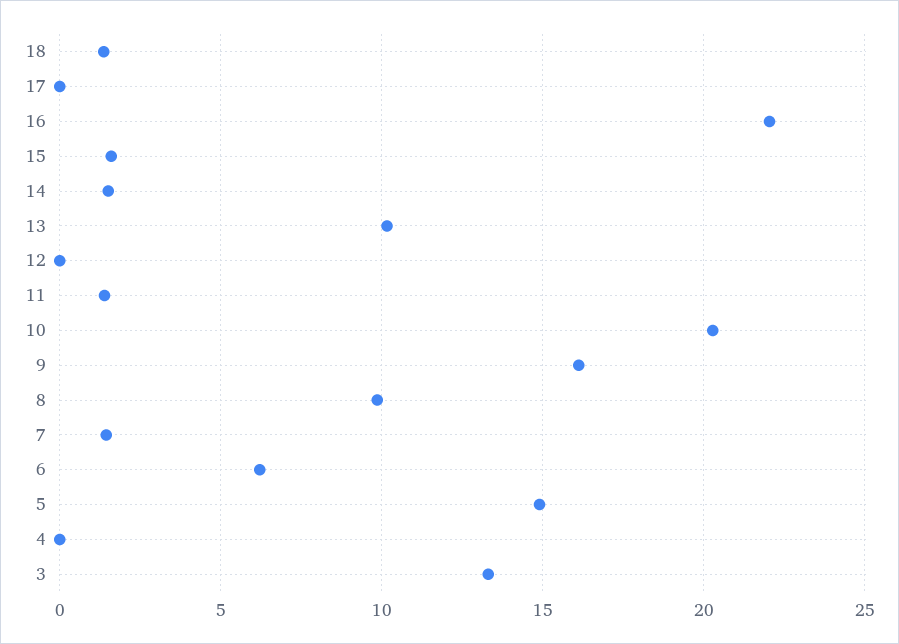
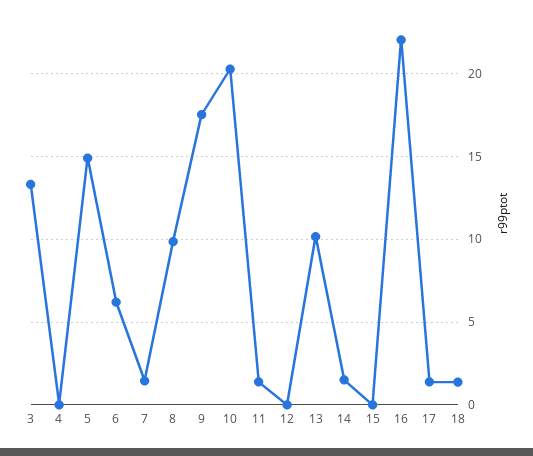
  {
    "18": 1.5,
-   "17": 0,
+   "17": 1.5,
    "16": 22,
-   "15": 1.5,
+   "15": 0,
    "14": 1.5,
    "13": 10,
    "12": 0,
    "11": 1.5,
    "10": 20.5,
-   "9": 16,
+   "9": 17.5,
    "8": 10,
    "7": 1.5,
    "6": 6,
    "5": 15,
    "4": 0,
    "3": 13.5
  }

